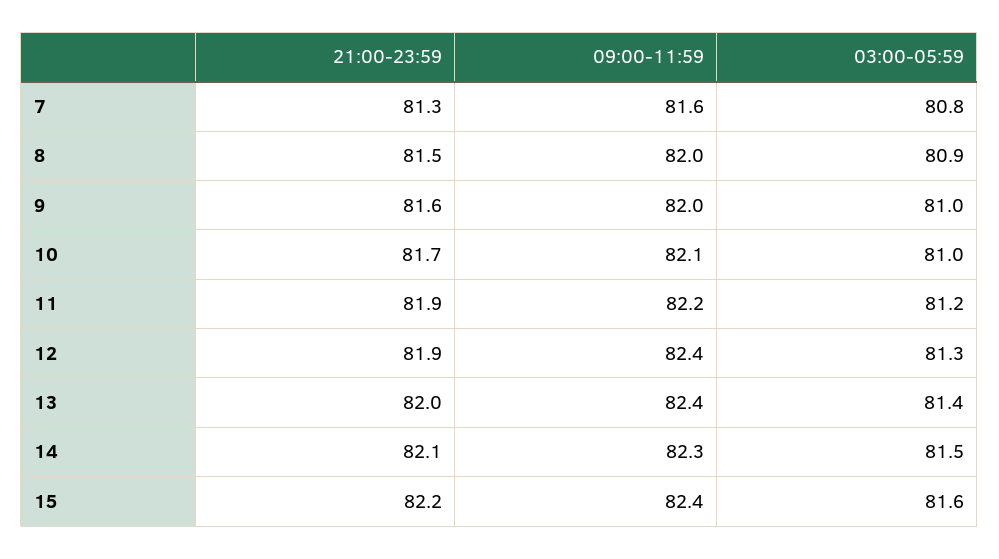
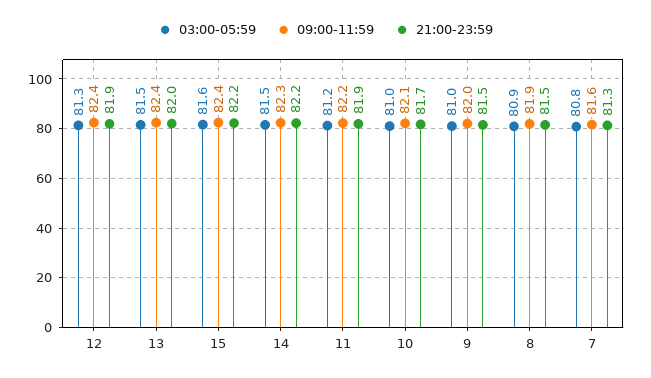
  {
    "21:00-23:59": {
      "7": 81.3,
      "8": 81.5,
-     "9": 81.6,
+     "9": 81.5,
      "10": 81.7,
      "11": 81.9,
      "12": 81.9,
      "13": 82,
-     "14": 82.1,
+     "14": 82.2,
      "15": 82.2
    },
    "09:00-11:59": {
      "7": 81.6,
-     "8": 82,
+     "8": 81.9,
      "9": 82,
      "10": 82.1,
      "11": 82.2,
      "12": 82.4,
      "13": 82.4,
      "14": 82.3,
      "15": 82.4
    },
    "03:00-05:59": {
      "7": 80.8,
      "8": 80.9,
      "9": 81,
      "10": 81,
      "11": 81.2,
      "12": 81.3,
-     "13": 81.4,
+     "13": 81.5,
      "14": 81.5,
      "15": 81.6
    }
  }

